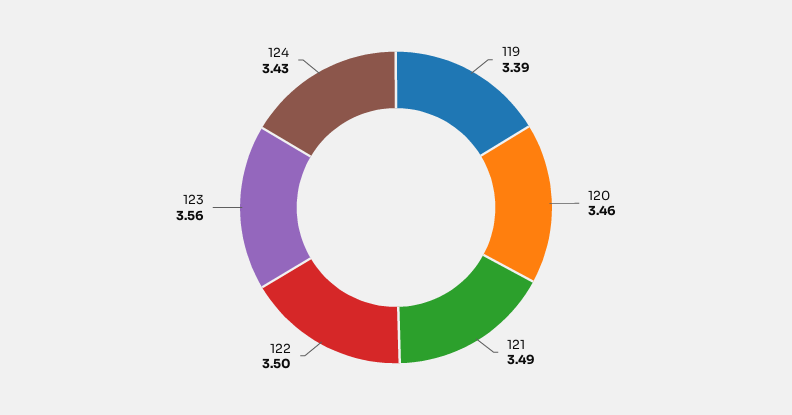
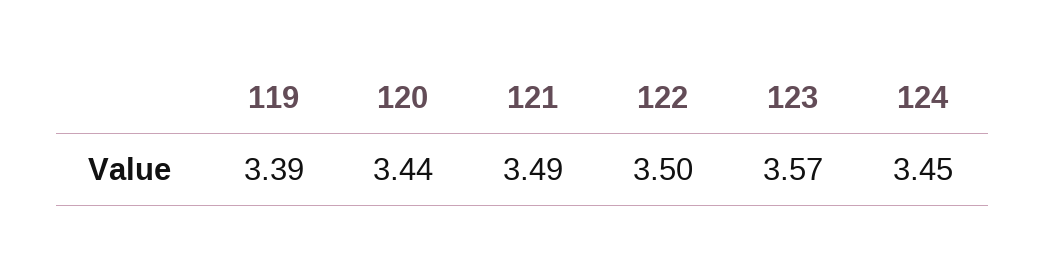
  {
    "119": 3.39,
-   "120": 3.46,
+   "120": 3.44,
    "121": 3.49,
    "122": 3.5,
-   "123": 3.56,
+   "123": 3.57,
-   "124": 3.43
+   "124": 3.45
  }

